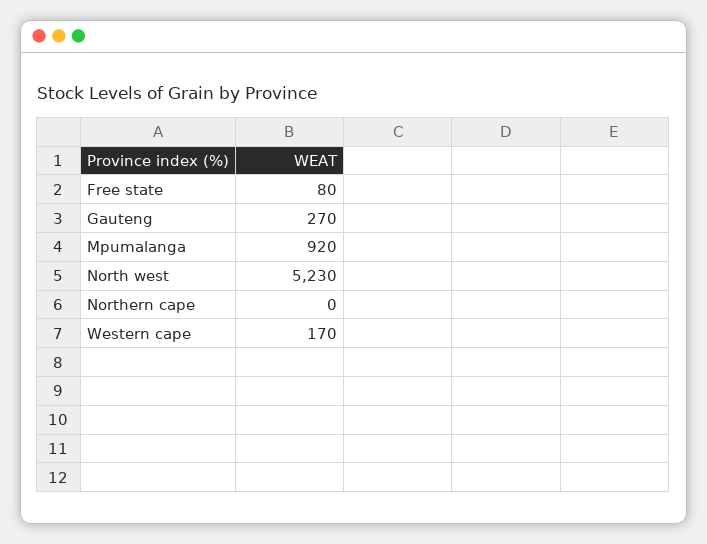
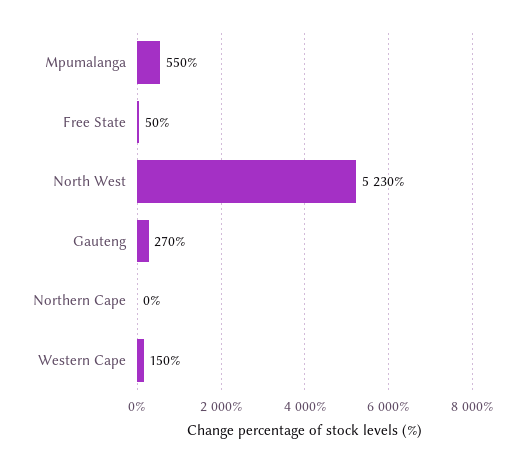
  {
-   "Free state": 80,
+   "Free state": 50,
    "Gauteng": 270,
-   "Mpumalanga": 920,
+   "Mpumalanga": 550,
    "North west": 5230,
    "Northern cape": 0,
-   "Western cape": 170
+   "Western cape": 150
  }

